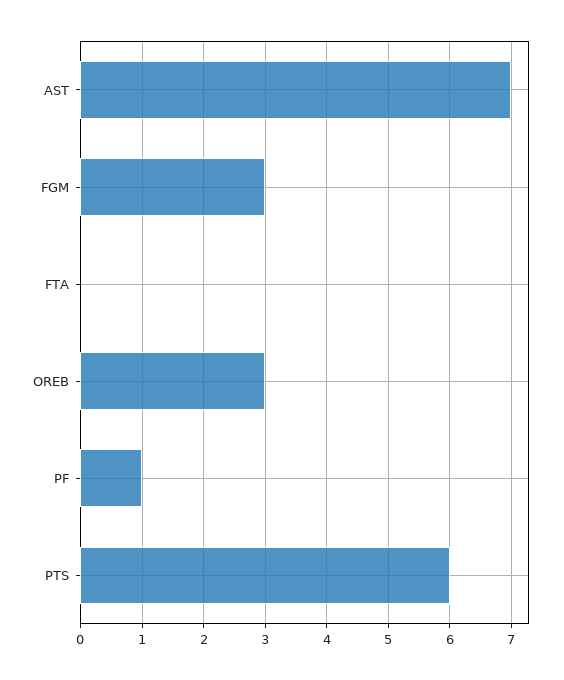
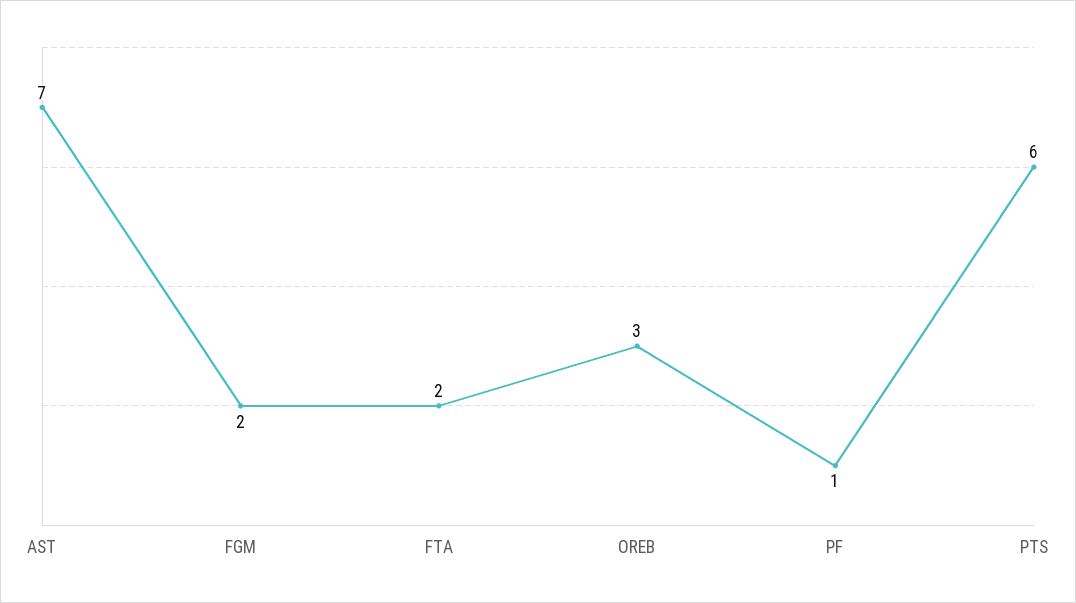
  {
    "AST": 7,
-   "FGM": 3,
+   "FGM": 2,
-   "FTA": 0,
+   "FTA": 2,
    "OREB": 3,
    "PF": 1,
    "PTS": 6
  }

